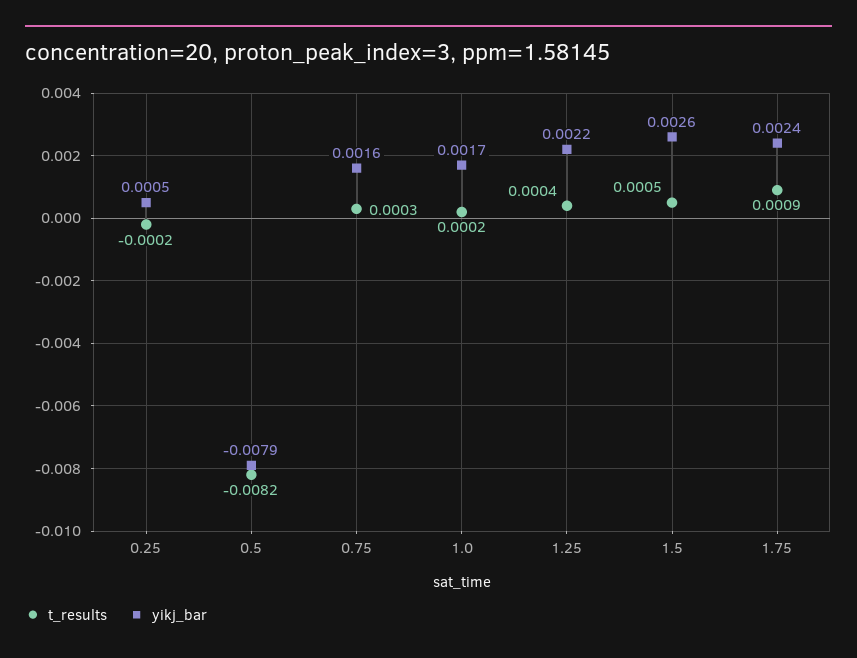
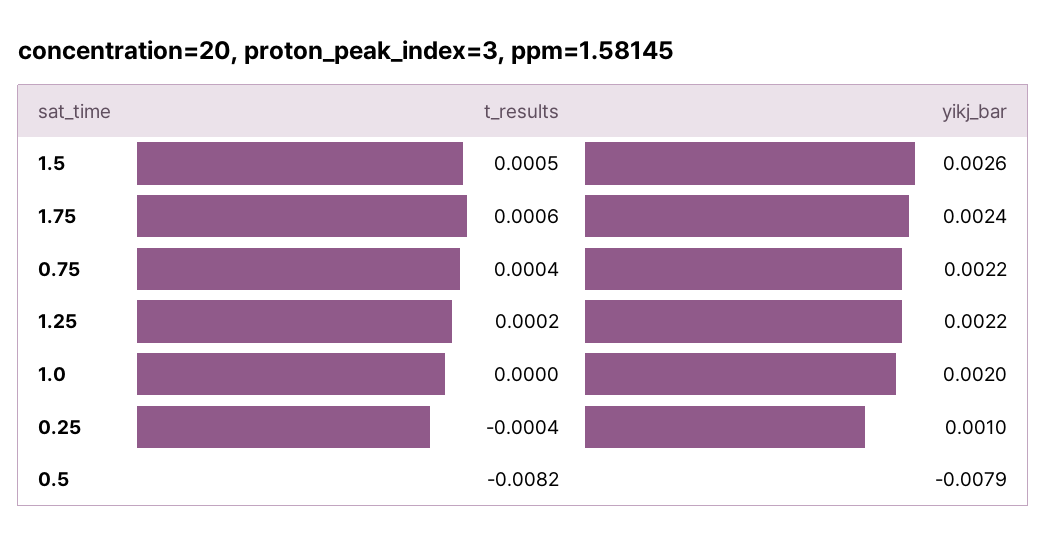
  {
    "t_results": {
-     "0.25": -0.0002,
+     "0.25": -0.0004,
      "0.5": -0.0082,
-     "0.75": 0.0003,
+     "0.75": 0.0004,
-     "1.0": 0.0002,
+     "1.0": 0,
-     "1.25": 0.0004,
+     "1.25": 0.0002,
      "1.5": 0.0005,
-     "1.75": 0.0009
+     "1.75": 0.0006
    },
    "yikj_bar": {
-     "0.25": 0.0005,
+     "0.25": 0.001,
      "0.5": -0.0079,
-     "0.75": 0.0016,
+     "0.75": 0.0022,
-     "1.0": 0.0017,
+     "1.0": 0.002,
      "1.25": 0.0022,
      "1.5": 0.0026,
      "1.75": 0.0024
    }
  }

